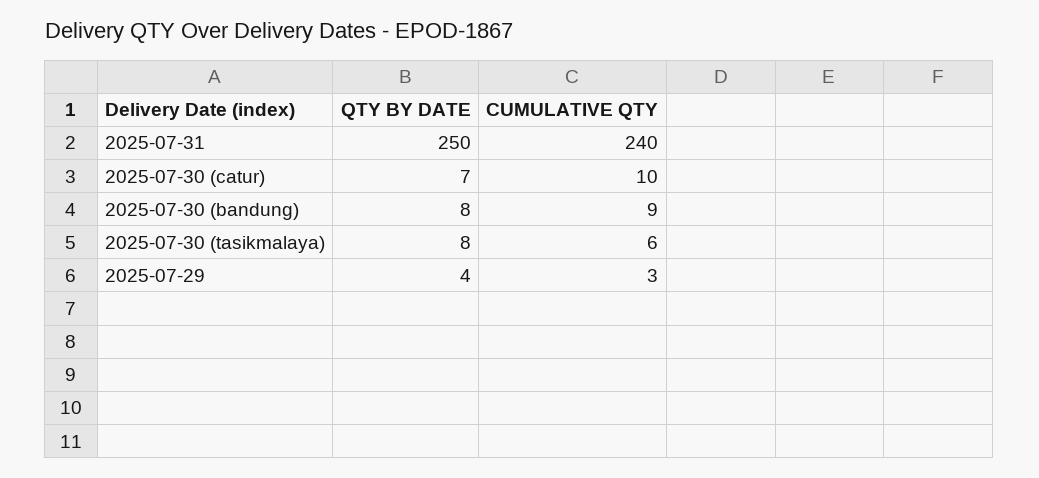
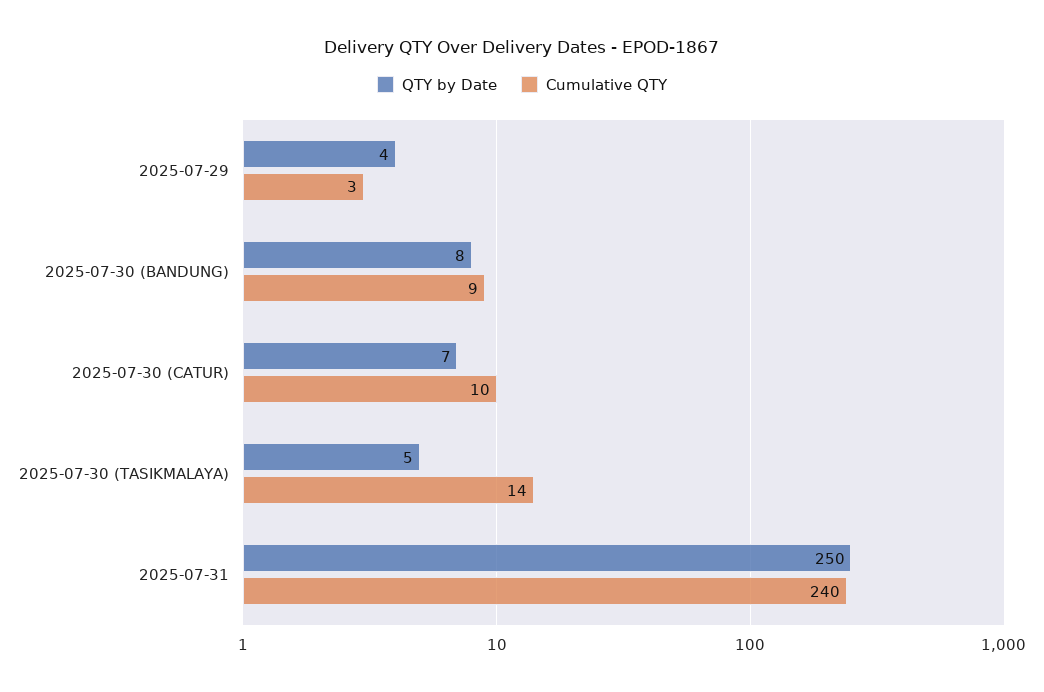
  {
    "QTY BY DATE": {
      "2025-07-31": 250,
      "2025-07-30 (catur)": 7,
      "2025-07-30 (bandung)": 8,
-     "2025-07-30 (tasikmalaya)": 8,
+     "2025-07-30 (tasikmalaya)": 5,
      "2025-07-29": 4
    },
    "CUMULATIVE QTY": {
      "2025-07-31": 240,
      "2025-07-30 (catur)": 10,
      "2025-07-30 (bandung)": 9,
-     "2025-07-30 (tasikmalaya)": 6,
+     "2025-07-30 (tasikmalaya)": 14,
      "2025-07-29": 3
    }
  }

